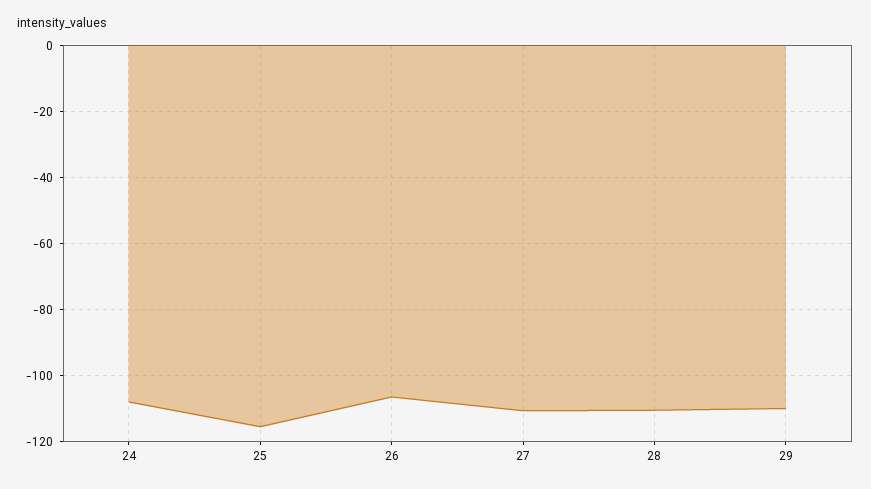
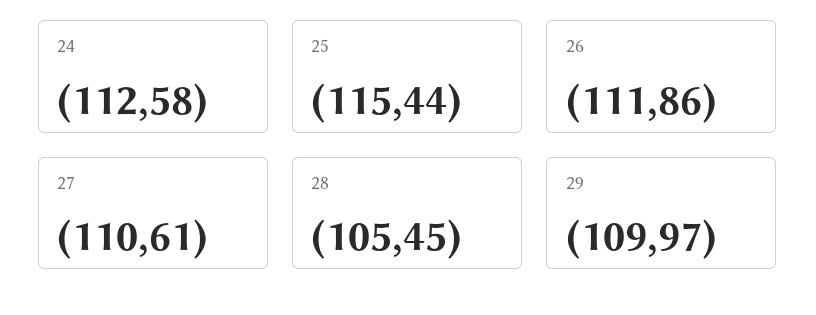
  {
-   "24": -108,
+   "24": -112.58,
    "25": -115.44,
-   "26": -106,
+   "26": -111.86,
    "27": -110.61,
-   "28": -110,
+   "28": -105.45,
    "29": -109.97
  }

